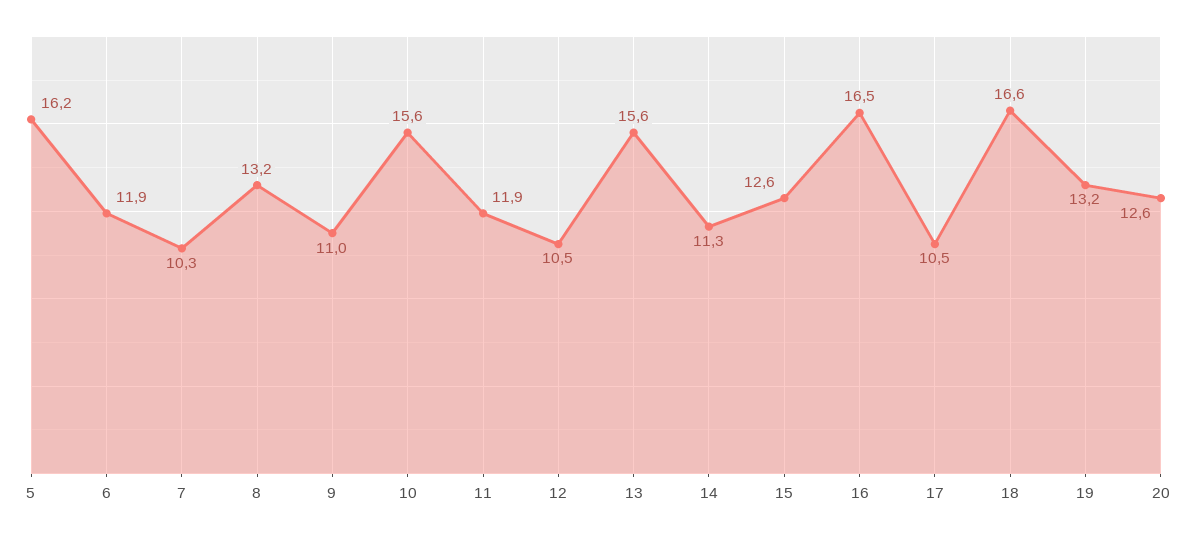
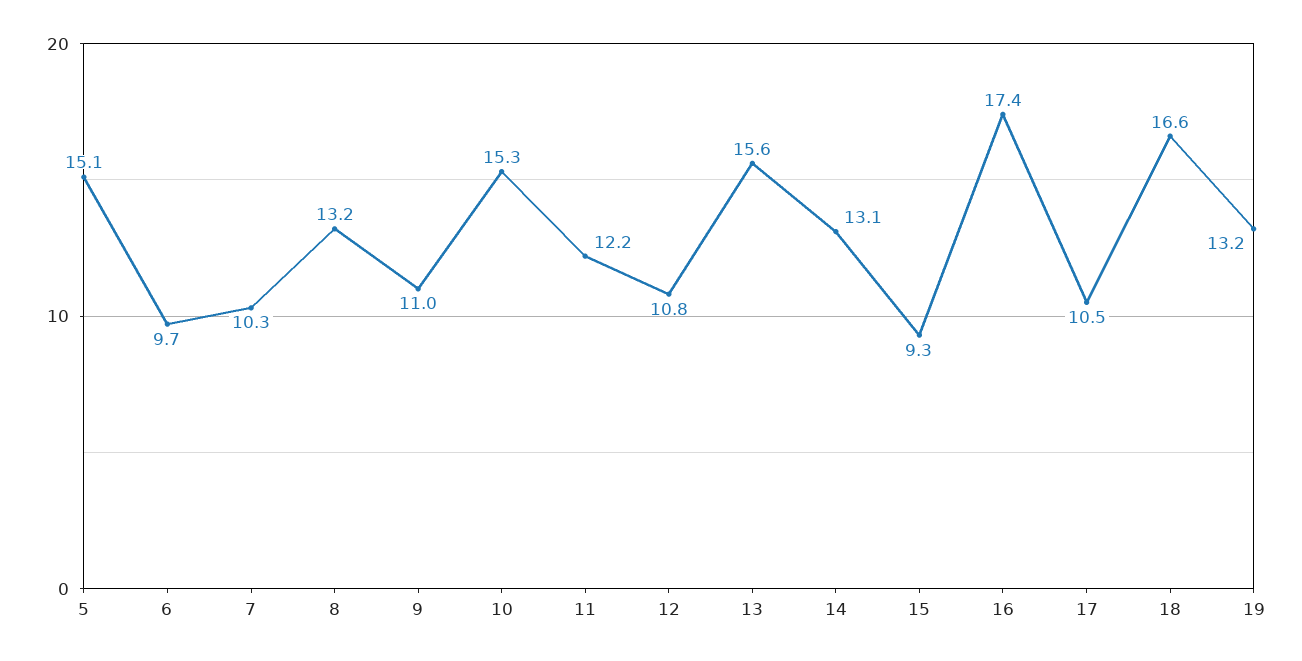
  {
-   "5": 16.2,
+   "5": 15.1,
-   "6": 11.9,
+   "6": 9.7,
    "7": 10.3,
    "8": 13.2,
    "9": 11,
-   "10": 15.6,
+   "10": 15.3,
-   "11": 11.9,
+   "11": 12.2,
-   "12": 10.5,
+   "12": 10.8,
    "13": 15.6,
-   "14": 11.3,
+   "14": 13.1,
-   "15": 12.6,
+   "15": 9.3,
-   "16": 16.5,
+   "16": 17.4,
    "17": 10.5,
    "18": 16.6,
-   "19": 13.2,
+   "19": 13.2
-   "20": 12.6
  }

